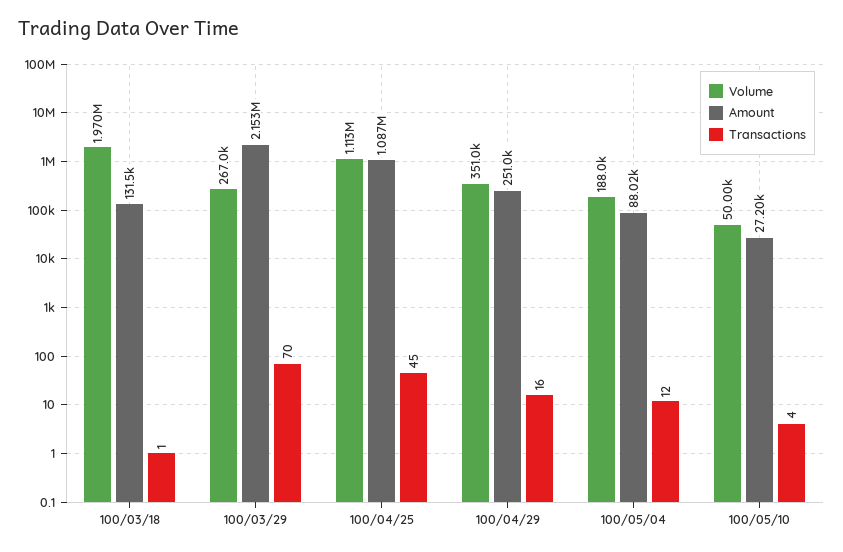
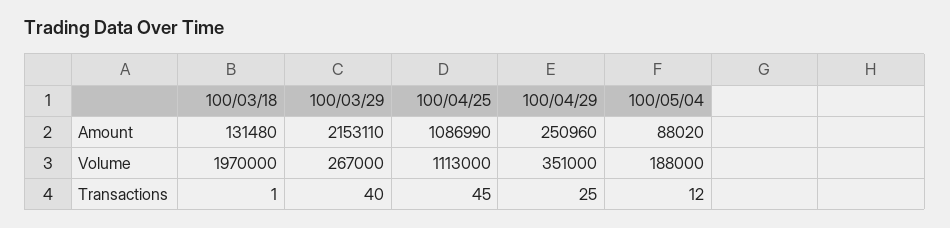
  {
    "Volume": {
      "100/03/18": 1970000,
      "100/03/29": 267000,
      "100/04/25": 1113000,
      "100/04/29": 351000,
-     "100/05/04": 188000,
+     "100/05/04": 188000
-     "100/05/10": 50000
    },
    "Amount": {
      "100/03/18": 131480,
      "100/03/29": 2153110,
      "100/04/25": 1086990,
      "100/04/29": 250960,
-     "100/05/04": 88020,
+     "100/05/04": 88020
-     "100/05/10": 27200
    },
    "Transactions": {
      "100/03/18": 1,
-     "100/03/29": 70,
+     "100/03/29": 40,
      "100/04/25": 45,
-     "100/04/29": 16,
+     "100/04/29": 25,
-     "100/05/04": 12,
+     "100/05/04": 12
-     "100/05/10": 4
    }
  }

